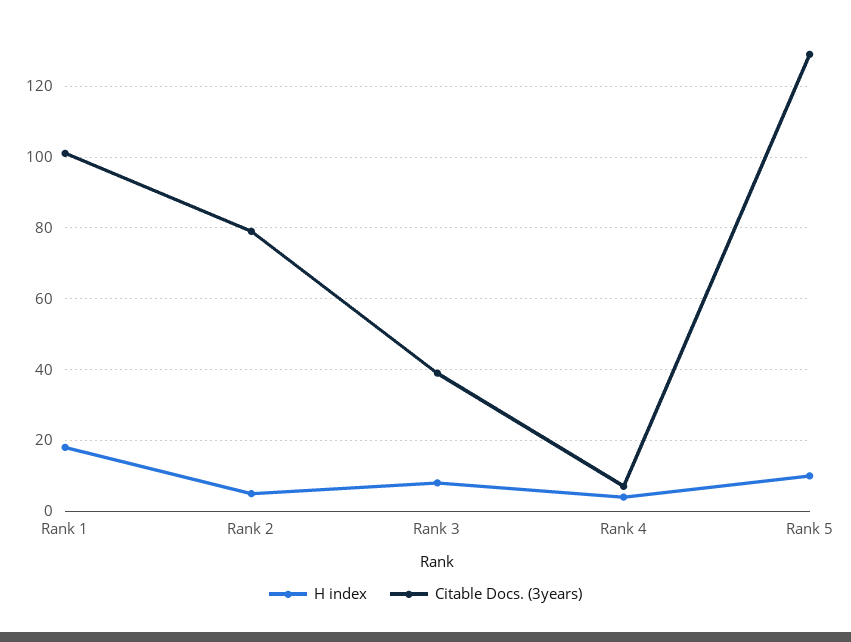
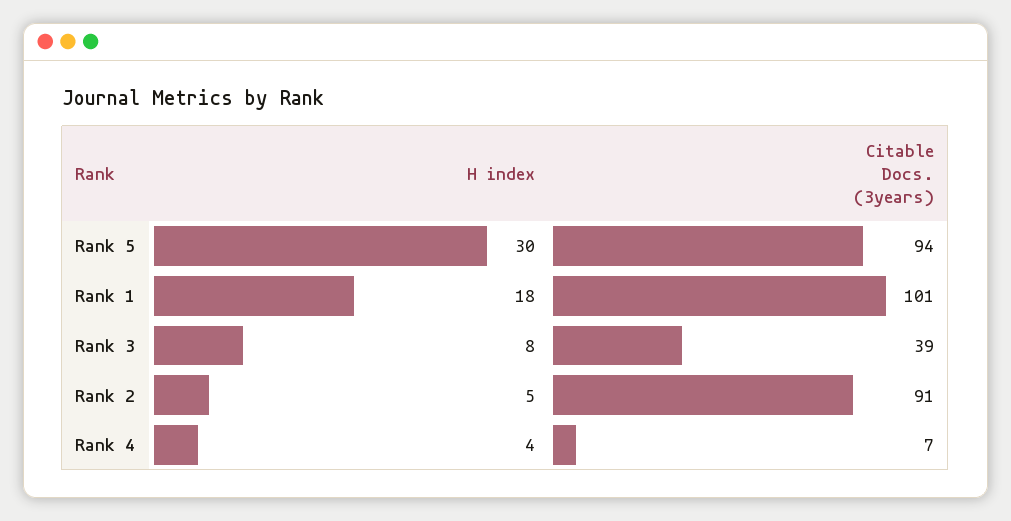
  {
    "H index": {
      "Rank 1": 18,
      "Rank 2": 5,
      "Rank 3": 8,
      "Rank 4": 4,
-     "Rank 5": 10
+     "Rank 5": 30
    },
    "Citable Docs. (3years)": {
      "Rank 1": 101,
-     "Rank 2": 80,
+     "Rank 2": 91,
      "Rank 3": 39,
      "Rank 4": 7,
-     "Rank 5": 130
+     "Rank 5": 94
    }
  }

